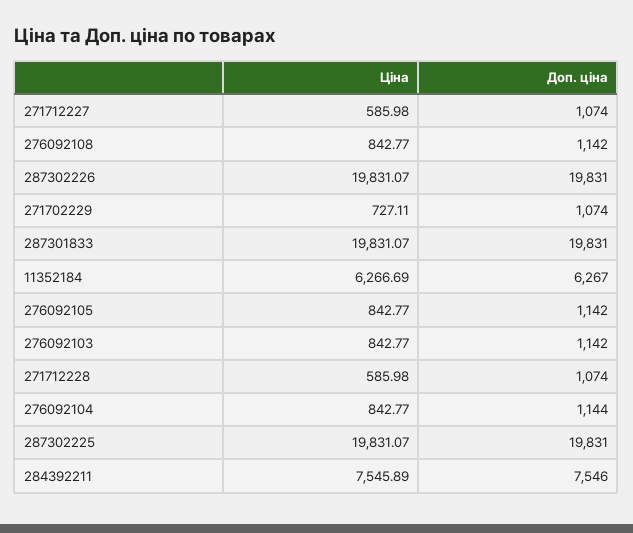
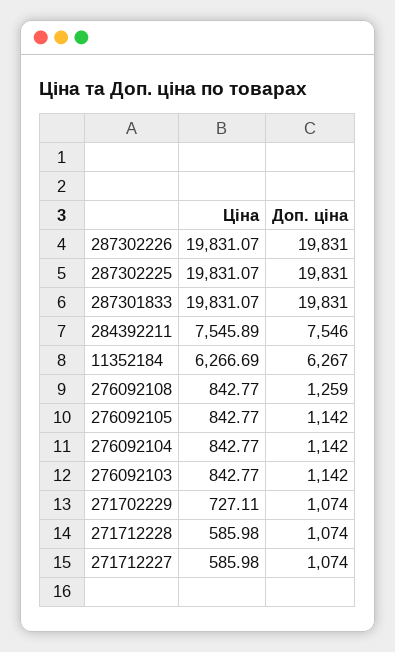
  {
    "Ціна": {
      "271712227": 585.98,
      "276092108": 842.77,
      "287302226": 19831.07,
      "271702229": 727.11,
      "287301833": 19831.07,
      "11352184": 6266.69,
      "276092105": 842.77,
      "276092103": 842.77,
      "271712228": 585.98,
      "276092104": 842.77,
      "287302225": 19831.07,
      "284392211": 7545.89
    },
    "Доп. ціна": {
      "271712227": 1074,
-     "276092108": 1142,
+     "276092108": 1259,
      "287302226": 19831,
      "271702229": 1074,
      "287301833": 19831,
      "11352184": 6267,
      "276092105": 1142,
      "276092103": 1142,
      "271712228": 1074,
-     "276092104": 1144,
+     "276092104": 1142,
      "287302225": 19831,
      "284392211": 7546
    }
  }

